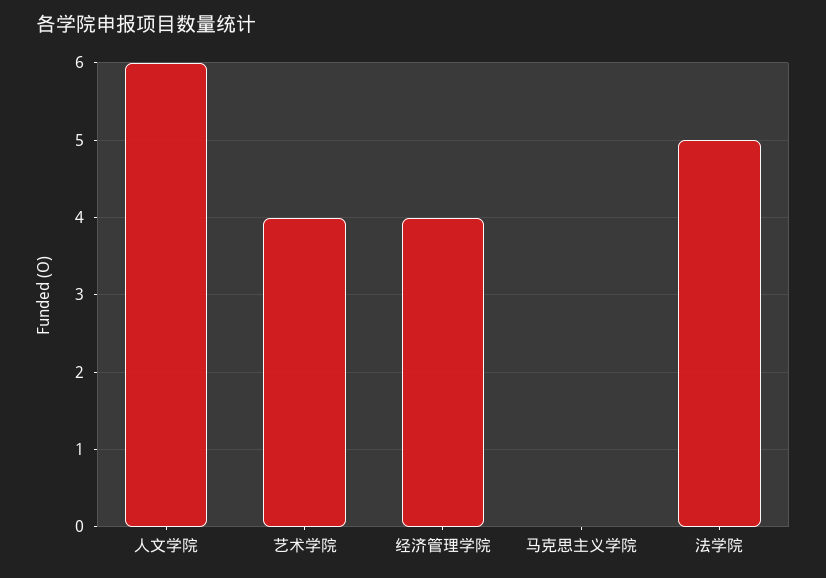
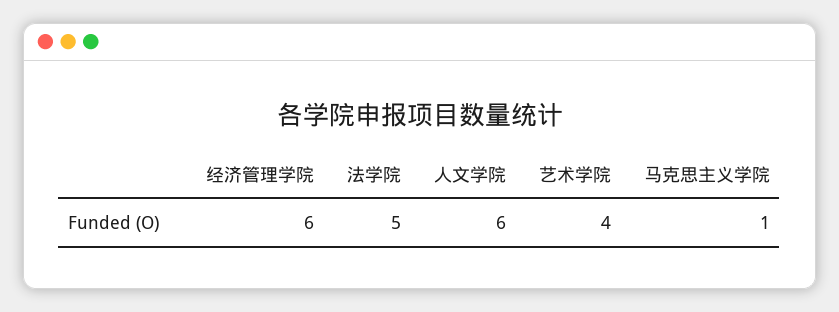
  {
    "人文学院": 6,
    "艺术学院": 4,
-   "经济管理学院": 4,
+   "经济管理学院": 6,
-   "马克思主义学院": 0,
+   "马克思主义学院": 1,
    "法学院": 5
  }

